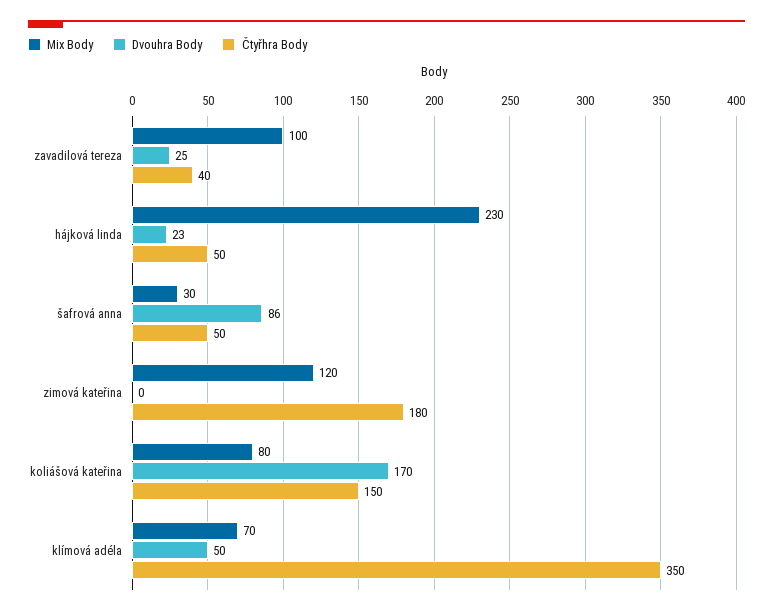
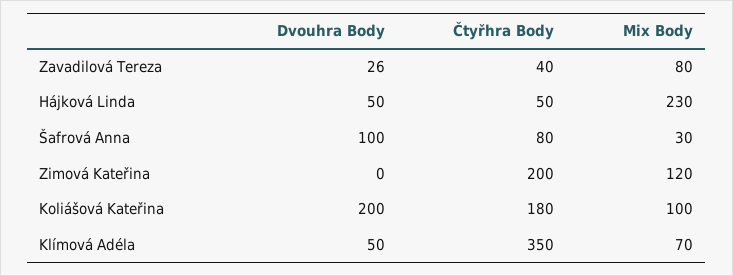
  {
    "Mix Body": {
-     "zavadilová tereza": 100,
+     "zavadilová tereza": 80,
      "hájková linda": 230,
      "šafrová anna": 30,
      "zimová kateřina": 120,
-     "koliášová kateřina": 80,
+     "koliášová kateřina": 100,
      "klímová adéla": 70
    },
    "Dvouhra Body": {
-     "zavadilová tereza": 25,
+     "zavadilová tereza": 26,
-     "hájková linda": 23,
+     "hájková linda": 50,
-     "šafrová anna": 86,
+     "šafrová anna": 100,
      "zimová kateřina": 0,
-     "koliášová kateřina": 170,
+     "koliášová kateřina": 200,
      "klímová adéla": 50
    },
    "Čtyřhra Body": {
      "zavadilová tereza": 40,
      "hájková linda": 50,
-     "šafrová anna": 50,
+     "šafrová anna": 80,
-     "zimová kateřina": 180,
+     "zimová kateřina": 200,
-     "koliášová kateřina": 150,
+     "koliášová kateřina": 180,
      "klímová adéla": 350
    }
  }

